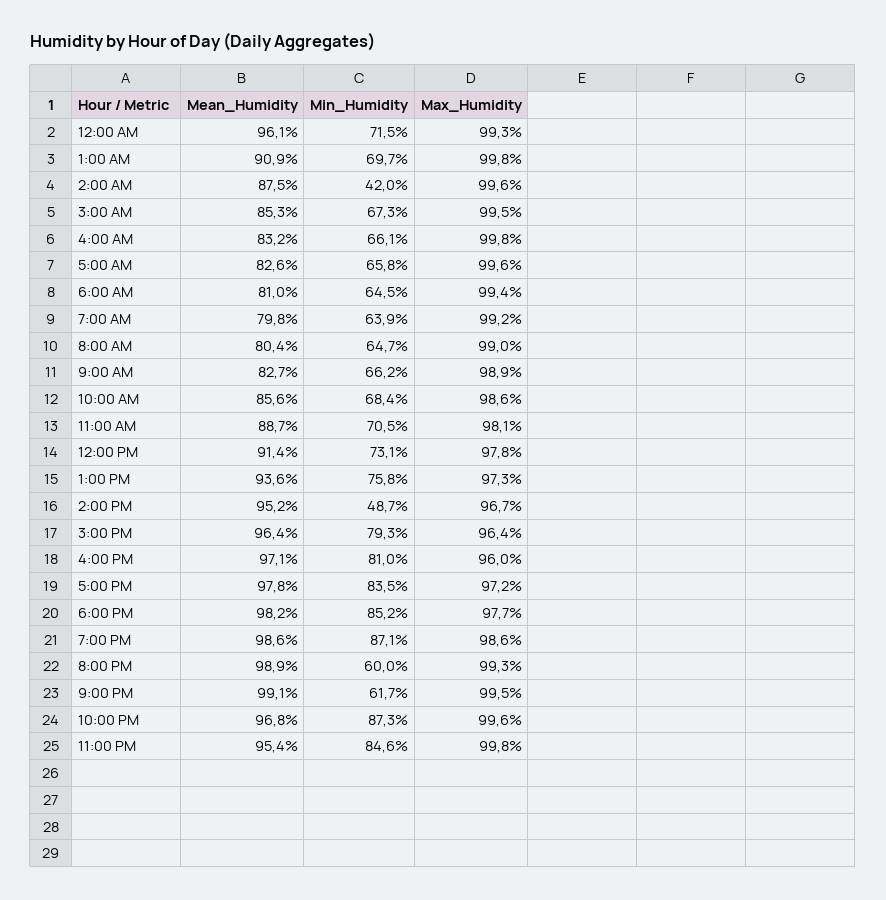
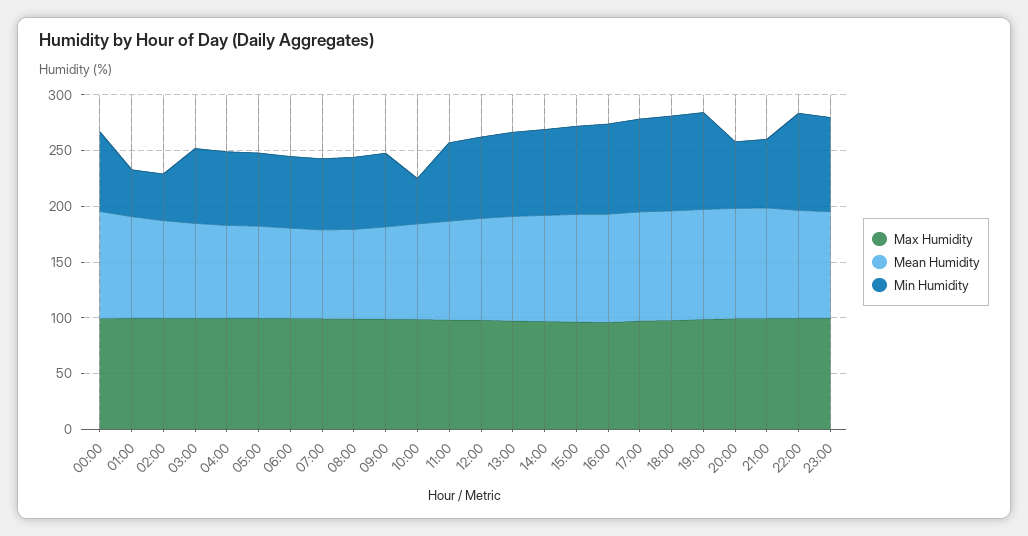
  {
    "Mean_Humidity": {
      "12:00 AM": 96.1,
      "1:00 AM": 90.9,
      "2:00 AM": 87.5,
      "3:00 AM": 85.3,
      "4:00 AM": 83.2,
      "5:00 AM": 82.6,
      "6:00 AM": 81,
      "7:00 AM": 79.8,
      "8:00 AM": 80.4,
      "9:00 AM": 82.7,
      "10:00 AM": 85.6,
      "11:00 AM": 88.7,
      "12:00 PM": 91.4,
      "1:00 PM": 93.6,
      "2:00 PM": 95.2,
      "3:00 PM": 96.4,
      "4:00 PM": 97.1,
      "5:00 PM": 97.8,
      "6:00 PM": 98.2,
      "7:00 PM": 98.6,
      "8:00 PM": 98.9,
      "9:00 PM": 99.1,
      "10:00 PM": 96.8,
      "11:00 PM": 95.4
    },
    "Min_Humidity": {
      "12:00 AM": 71.5,
-     "1:00 AM": 69.7,
+     "1:00 AM": 40,
      "2:00 AM": 42,
      "3:00 AM": 67.3,
      "4:00 AM": 66.1,
      "5:00 AM": 65.8,
      "6:00 AM": 64.5,
      "7:00 AM": 63.9,
      "8:00 AM": 64.7,
      "9:00 AM": 66.2,
-     "10:00 AM": 68.4,
+     "10:00 AM": 40,
      "11:00 AM": 70.5,
      "12:00 PM": 73.1,
      "1:00 PM": 75.8,
-     "2:00 PM": 48.7,
+     "2:00 PM": 80,
      "3:00 PM": 79.3,
      "4:00 PM": 81,
      "5:00 PM": 83.5,
      "6:00 PM": 85.2,
      "7:00 PM": 87.1,
      "8:00 PM": 60,
      "9:00 PM": 61.7,
      "10:00 PM": 87.3,
      "11:00 PM": 84.6
    },
    "Max_Humidity": {
      "12:00 AM": 99.3,
      "1:00 AM": 99.8,
      "2:00 AM": 99.6,
      "3:00 AM": 99.5,
      "4:00 AM": 99.8,
      "5:00 AM": 99.6,
      "6:00 AM": 99.4,
      "7:00 AM": 99.2,
      "8:00 AM": 99,
      "9:00 AM": 98.9,
      "10:00 AM": 98.6,
      "11:00 AM": 98.1,
      "12:00 PM": 97.8,
      "1:00 PM": 97.3,
      "2:00 PM": 96.7,
      "3:00 PM": 96.4,
      "4:00 PM": 96,
      "5:00 PM": 97.2,
      "6:00 PM": 97.7,
      "7:00 PM": 98.6,
      "8:00 PM": 99.3,
      "9:00 PM": 99.5,
      "10:00 PM": 99.6,
      "11:00 PM": 99.8
    }
  }

